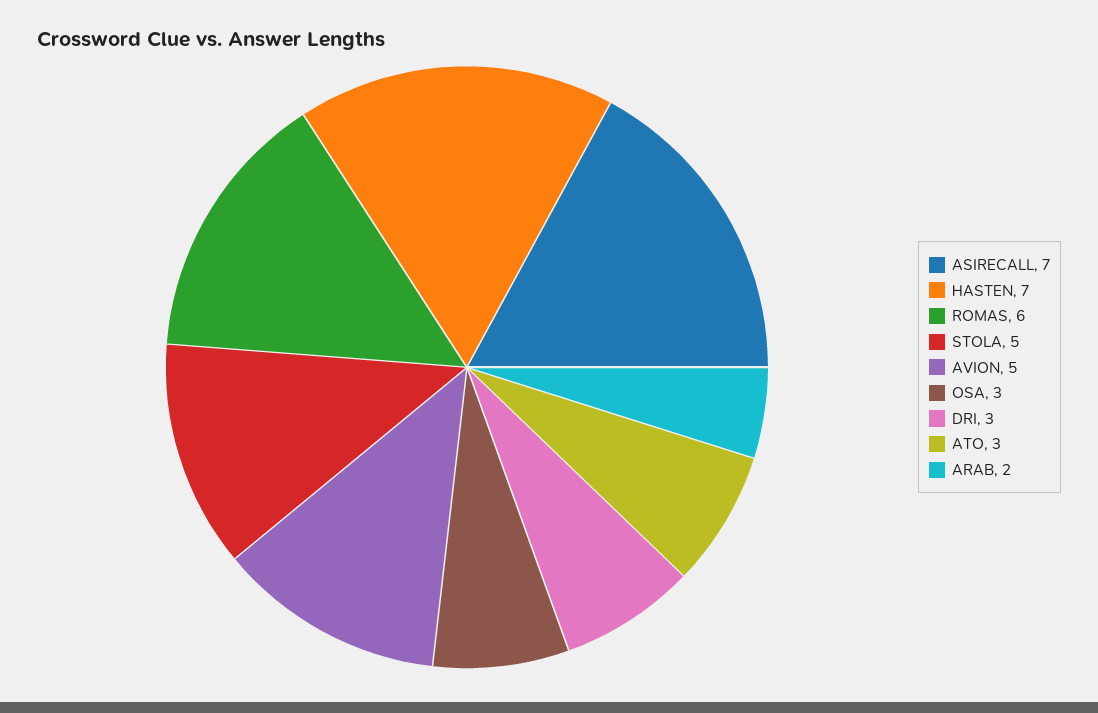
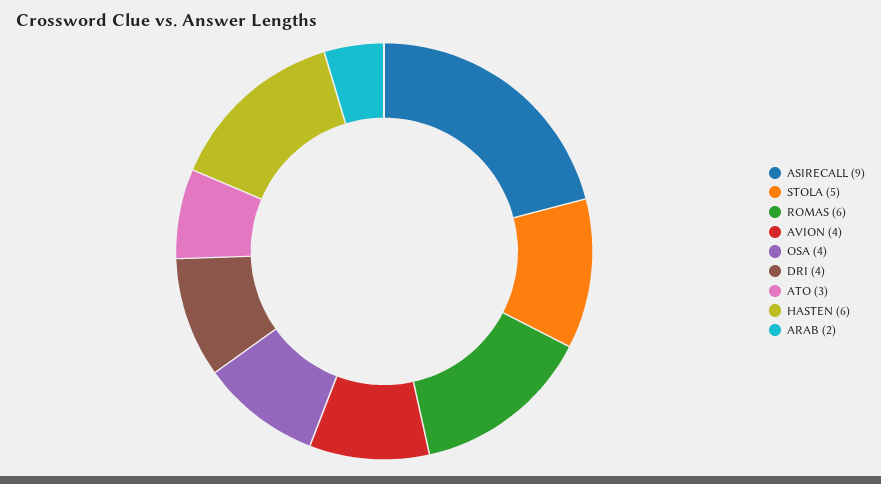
  {
-   "ASIRECALL": 7,
+   "ASIRECALL": 9,
-   "HASTEN": 7,
+   "HASTEN": 6,
    "ROMAS": 6,
    "STOLA": 5,
-   "AVION": 5,
+   "AVION": 4,
-   "OSA": 3,
+   "OSA": 4,
-   "DRI": 3,
+   "DRI": 4,
    "ATO": 3,
    "ARAB": 2
  }

